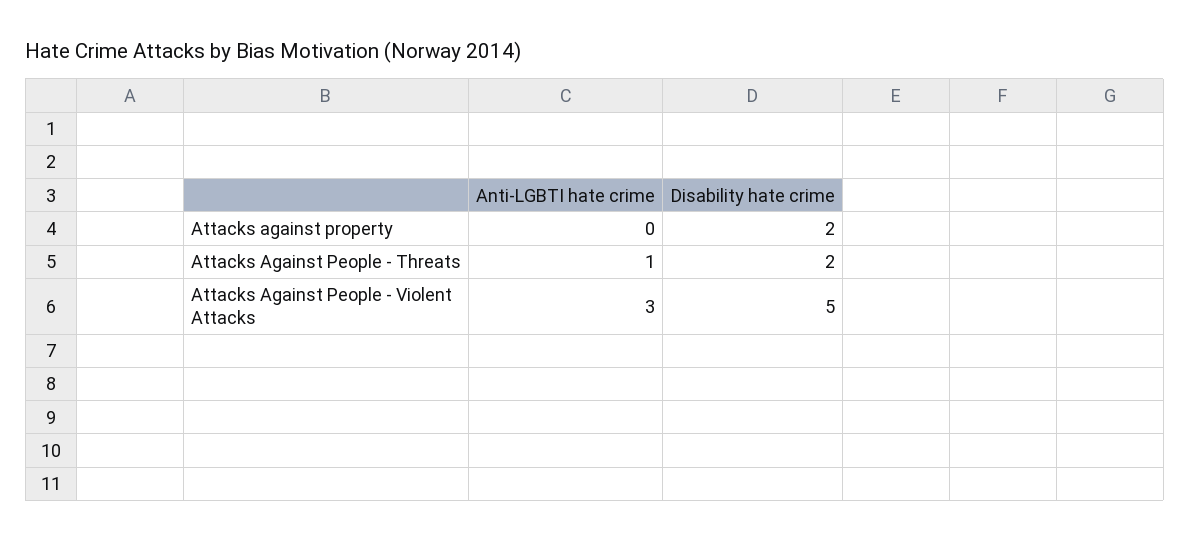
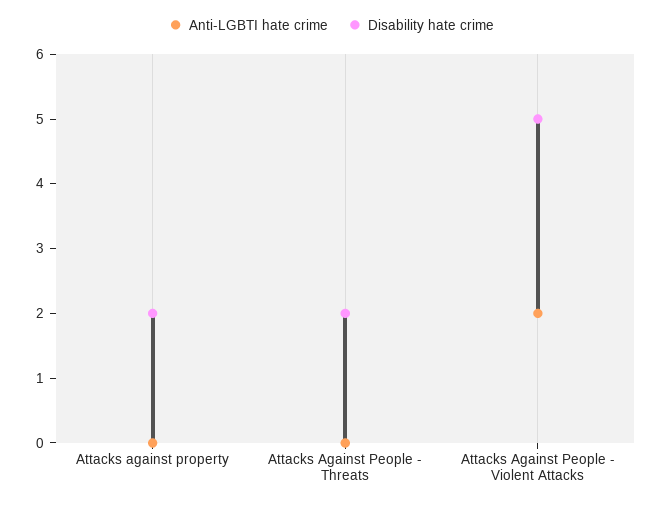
  {
    "Anti-LGBTI hate crime": {
      "Attacks against property": 0,
-     "Attacks Against People - Threats": 1,
+     "Attacks Against People - Threats": 0,
-     "Attacks Against People - Violent Attacks": 3
+     "Attacks Against People - Violent Attacks": 2
    },
    "Disability hate crime": {
      "Attacks against property": 2,
      "Attacks Against People - Threats": 2,
      "Attacks Against People - Violent Attacks": 5
    }
  }

